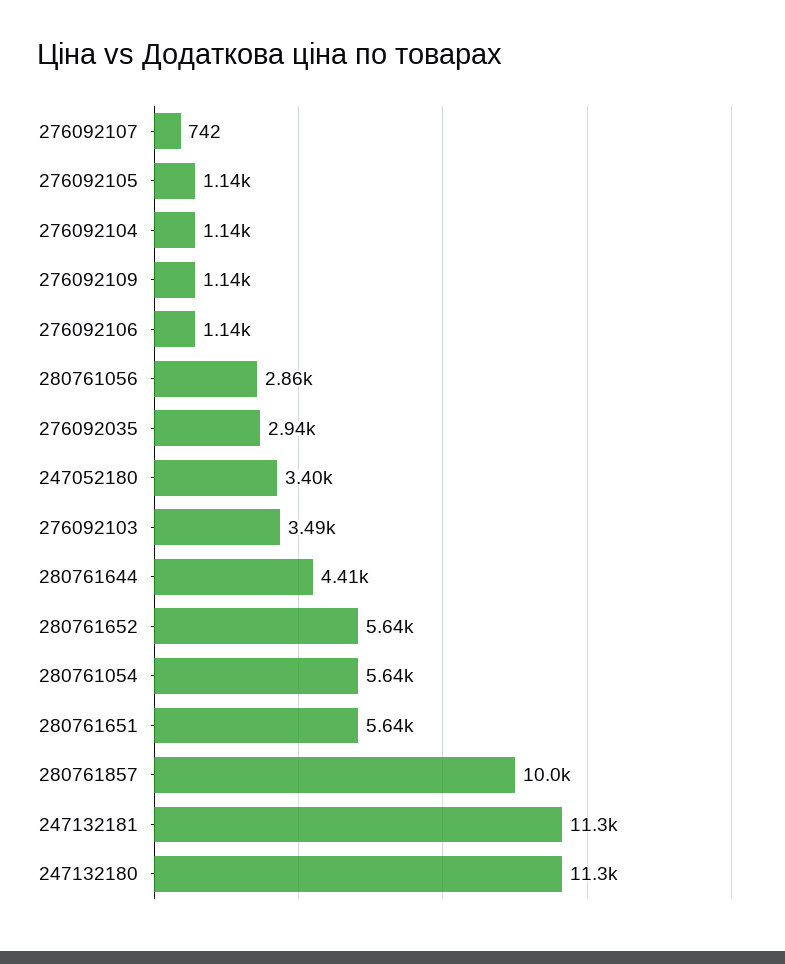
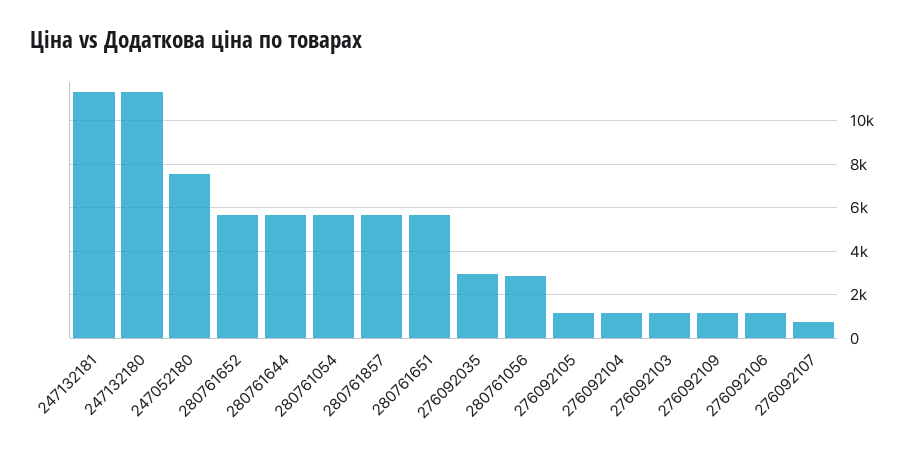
  {
    "276092107": 742,
    "276092105": 1140,
    "276092104": 1140,
    "276092109": 1140,
    "276092106": 1140,
    "280761056": 2860,
    "276092035": 2940,
-   "247052180": 3400,
+   "247052180": 7500,
-   "276092103": 3490,
+   "276092103": 1000,
-   "280761644": 4410,
+   "280761644": 5500,
    "280761652": 5640,
    "280761054": 5640,
    "280761651": 5640,
-   "280761857": 10000,
+   "280761857": 5500,
    "247132181": 11300,
    "247132180": 11300
  }

